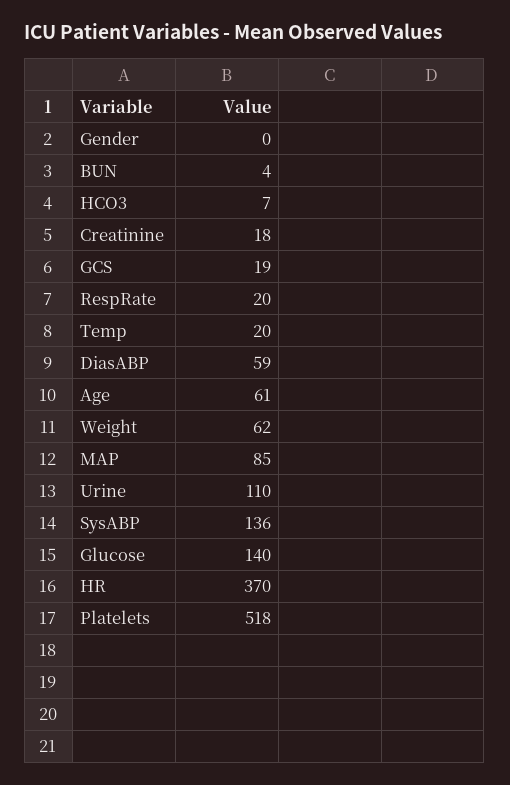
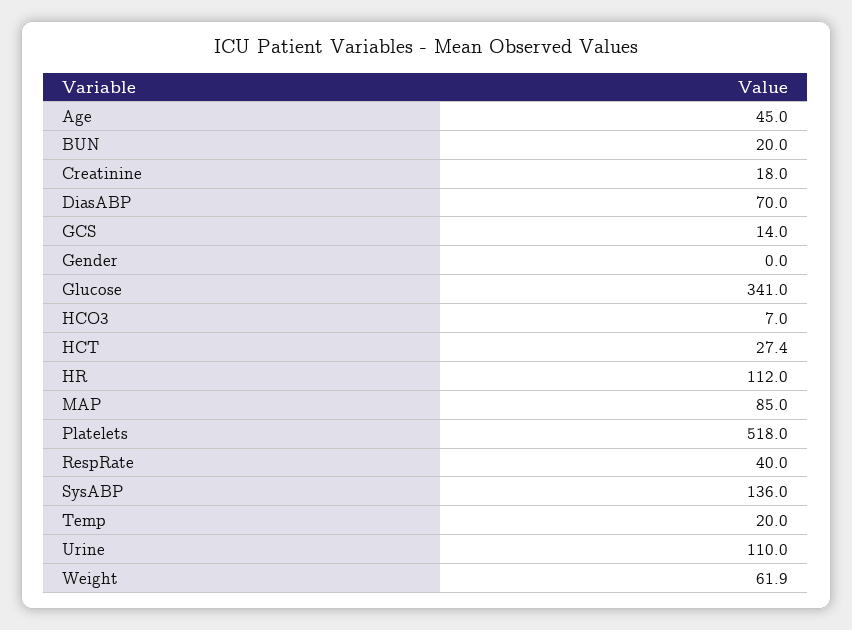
  {
    "Gender": 0,
-   "BUN": 4,
+   "BUN": 20,
    "HCO3": 7,
    "Creatinine": 18,
-   "GCS": 19,
+   "GCS": 14,
-   "RespRate": 20,
+   "RespRate": 40,
    "Temp": 20,
-   "DiasABP": 59,
+   "DiasABP": 70,
-   "Age": 61,
+   "Age": 45,
    "Weight": 61.9,
    "MAP": 85,
    "Urine": 110,
    "SysABP": 136,
-   "Glucose": 140,
+   "Glucose": 341,
-   "HR": 370,
+   "HR": 112,
-   "Platelets": 518
+   "Platelets": 518,
+   "HCT": 27.4
  }

